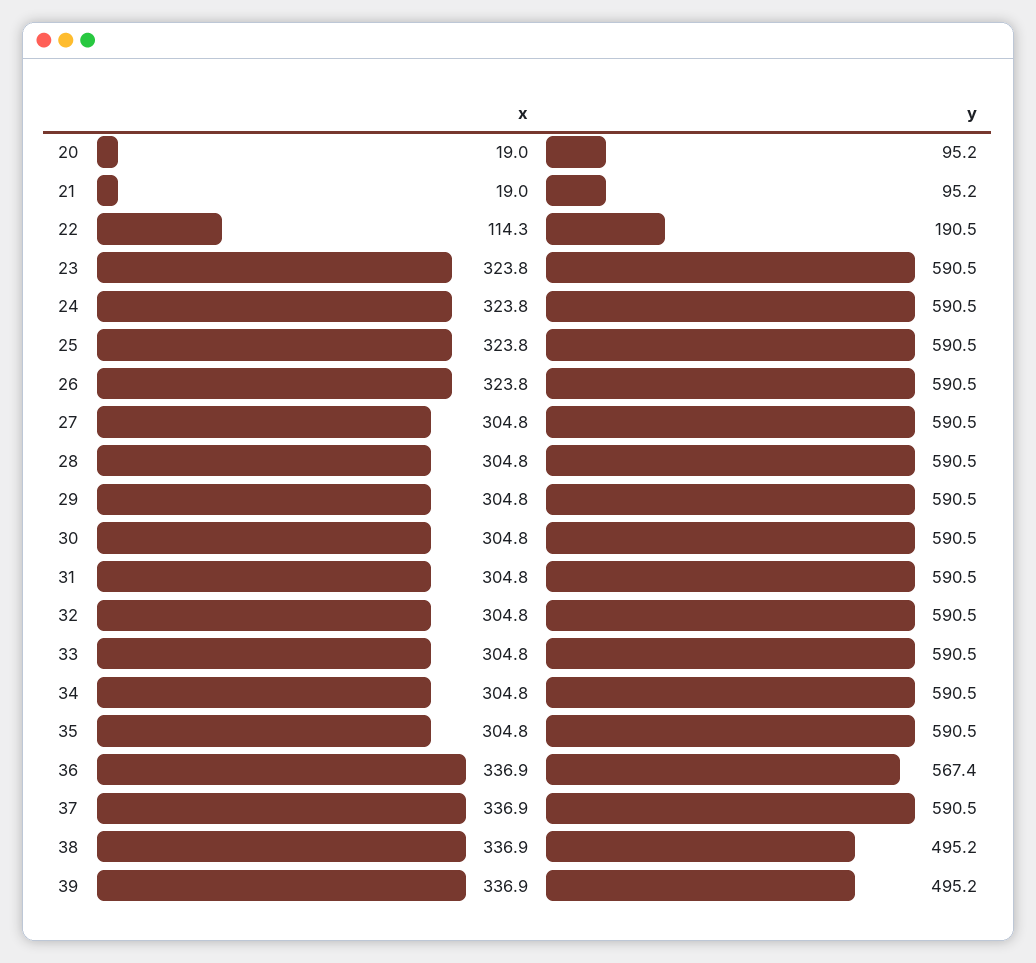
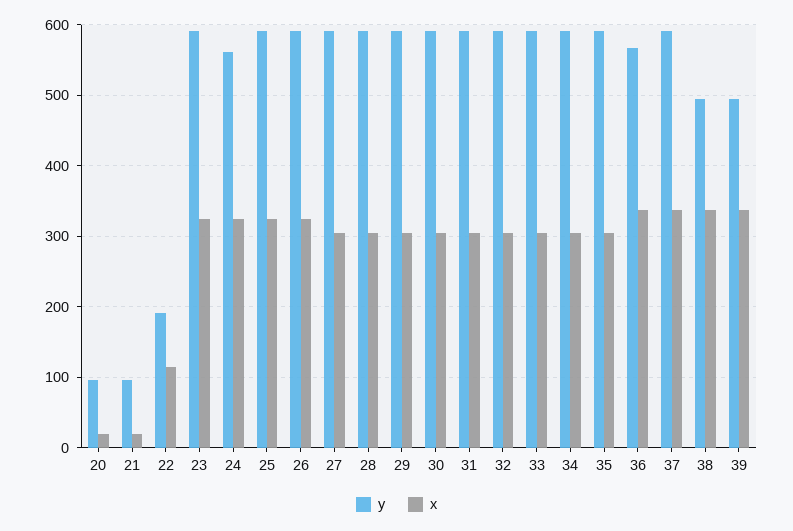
  {
    "x": {
      "20": 19,
      "21": 19,
      "22": 114.3,
      "23": 323.8,
      "24": 323.8,
      "25": 323.8,
      "26": 323.8,
      "27": 304.8,
      "28": 304.8,
      "29": 304.8,
      "30": 304.8,
      "31": 304.8,
      "32": 304.8,
      "33": 304.8,
      "34": 304.8,
      "35": 304.8,
      "36": 336.9,
      "37": 336.9,
      "38": 336.9,
      "39": 336.9
    },
    "y": {
      "20": 95.2,
      "21": 95.2,
      "22": 190.5,
      "23": 590.5,
-     "24": 590.5,
+     "24": 560,
      "25": 590.5,
      "26": 590.5,
      "27": 590.5,
      "28": 590.5,
      "29": 590.5,
      "30": 590.5,
      "31": 590.5,
      "32": 590.5,
      "33": 590.5,
      "34": 590.5,
      "35": 590.5,
      "36": 567.4,
      "37": 590.5,
      "38": 495.2,
      "39": 495.2
    }
  }

